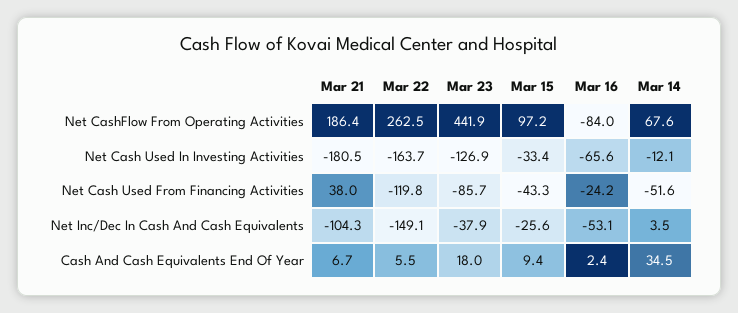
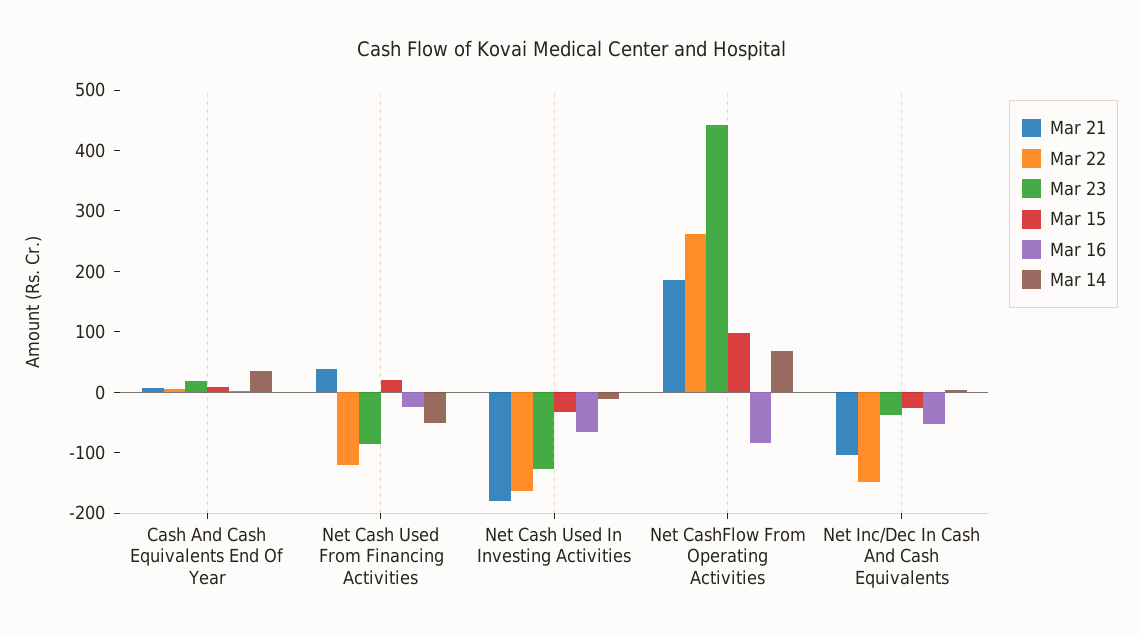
  {
    "Mar 21": {
      "Net CashFlow From Operating Activities": 186.4,
      "Net Cash Used In Investing Activities": -180.5,
      "Net Cash Used From Financing Activities": 38,
      "Net Inc/Dec In Cash And Cash Equivalents": -104.3,
      "Cash And Cash Equivalents End Of Year": 6.7
    },
    "Mar 22": {
      "Net CashFlow From Operating Activities": 262.5,
      "Net Cash Used In Investing Activities": -163.7,
      "Net Cash Used From Financing Activities": -119.8,
      "Net Inc/Dec In Cash And Cash Equivalents": -149.1,
      "Cash And Cash Equivalents End Of Year": 5.5
    },
    "Mar 23": {
      "Net CashFlow From Operating Activities": 441.9,
      "Net Cash Used In Investing Activities": -126.9,
      "Net Cash Used From Financing Activities": -85.7,
      "Net Inc/Dec In Cash And Cash Equivalents": -37.9,
      "Cash And Cash Equivalents End Of Year": 18
    },
    "Mar 15": {
      "Net CashFlow From Operating Activities": 97.2,
      "Net Cash Used In Investing Activities": -33.4,
-     "Net Cash Used From Financing Activities": -43.3,
+     "Net Cash Used From Financing Activities": 20,
      "Net Inc/Dec In Cash And Cash Equivalents": -25.6,
      "Cash And Cash Equivalents End Of Year": 9.4
    },
    "Mar 16": {
      "Net CashFlow From Operating Activities": -84,
      "Net Cash Used In Investing Activities": -65.6,
      "Net Cash Used From Financing Activities": -24.2,
      "Net Inc/Dec In Cash And Cash Equivalents": -53.1,
      "Cash And Cash Equivalents End Of Year": 2.4
    },
    "Mar 14": {
      "Net CashFlow From Operating Activities": 67.6,
      "Net Cash Used In Investing Activities": -12.1,
      "Net Cash Used From Financing Activities": -51.6,
      "Net Inc/Dec In Cash And Cash Equivalents": 3.5,
      "Cash And Cash Equivalents End Of Year": 34.5
    }
  }

